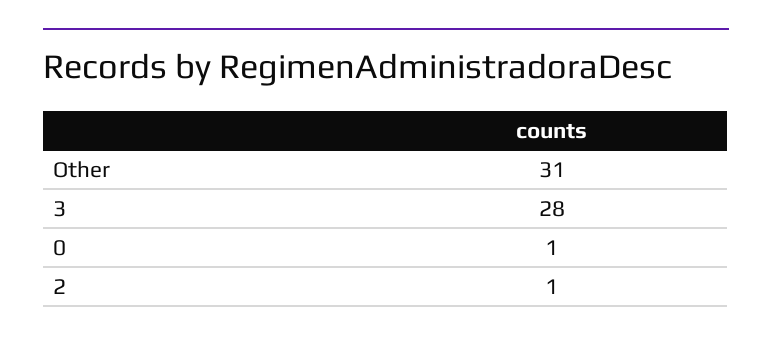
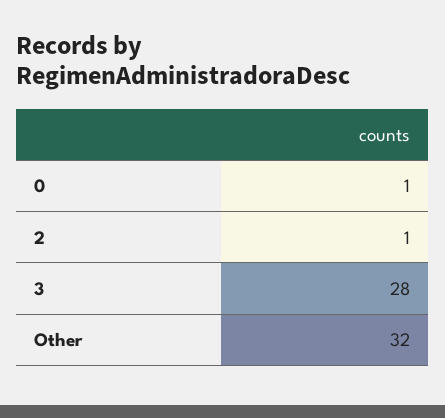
  {
-   "Other": 31,
+   "Other": 32,
    "3": 28,
    "0": 1,
    "2": 1
  }

